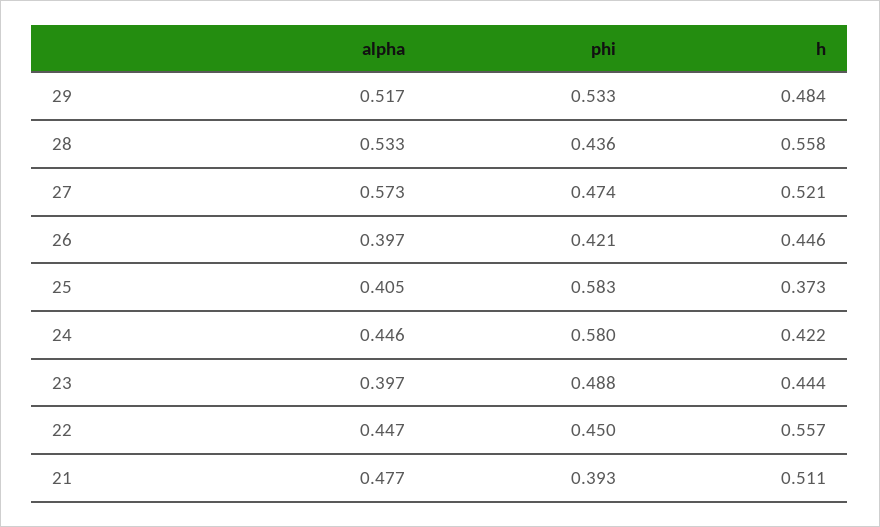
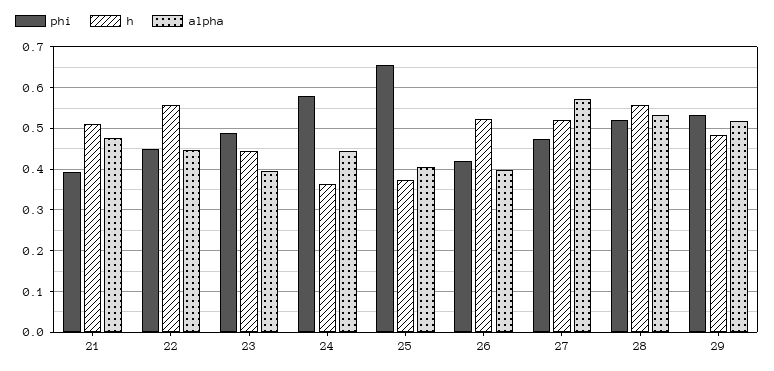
  {
    "alpha": {
      "29": 0.517,
      "28": 0.533,
      "27": 0.573,
      "26": 0.397,
      "25": 0.405,
      "24": 0.446,
      "23": 0.397,
      "22": 0.447,
      "21": 0.477
    },
    "phi": {
      "29": 0.533,
-     "28": 0.436,
+     "28": 0.52,
      "27": 0.474,
      "26": 0.421,
-     "25": 0.583,
+     "25": 0.66,
      "24": 0.58,
      "23": 0.488,
      "22": 0.45,
      "21": 0.393
    },
    "h": {
      "29": 0.484,
      "28": 0.558,
      "27": 0.521,
-     "26": 0.446,
+     "26": 0.52,
      "25": 0.373,
-     "24": 0.422,
+     "24": 0.36,
      "23": 0.444,
      "22": 0.557,
      "21": 0.511
    }
  }

